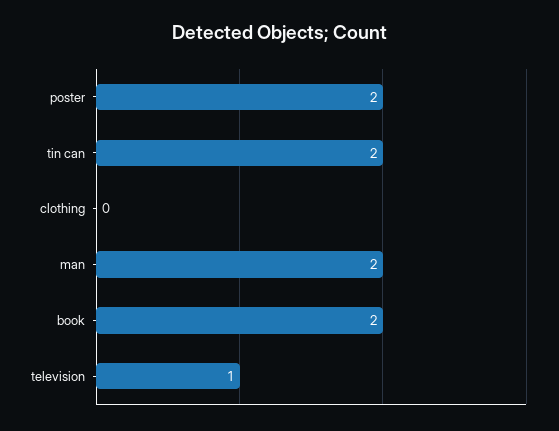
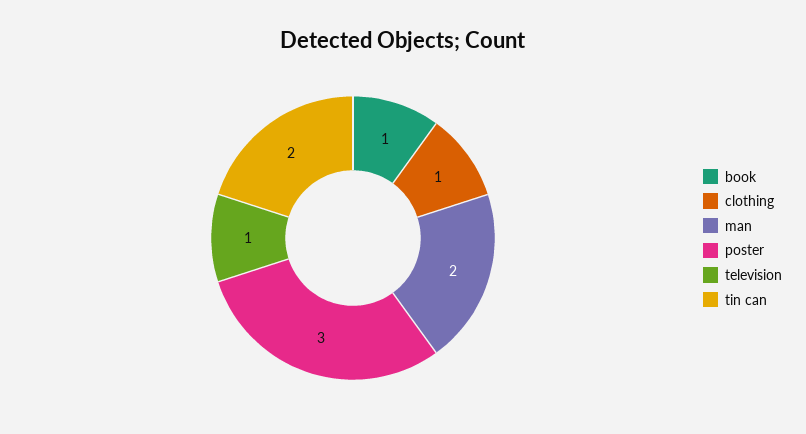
  {
-   "poster": 2,
+   "poster": 3,
    "tin can": 2,
-   "clothing": 0,
+   "clothing": 1,
    "man": 2,
-   "book": 2,
+   "book": 1,
    "television": 1
  }

